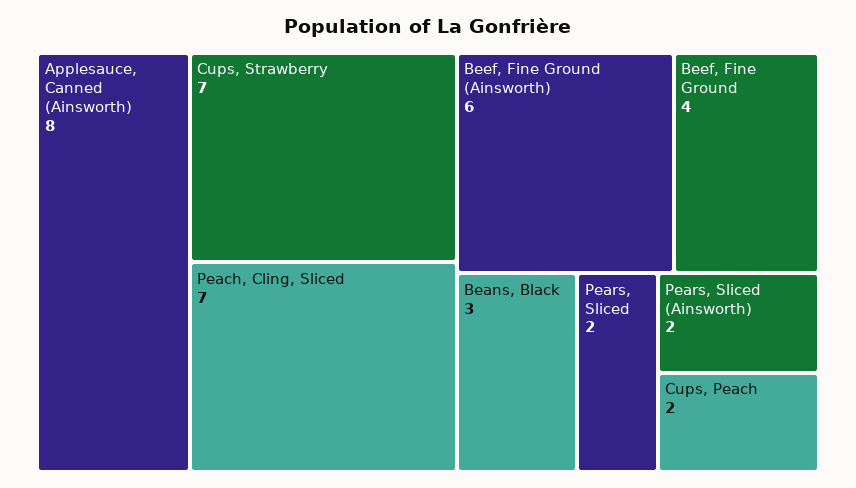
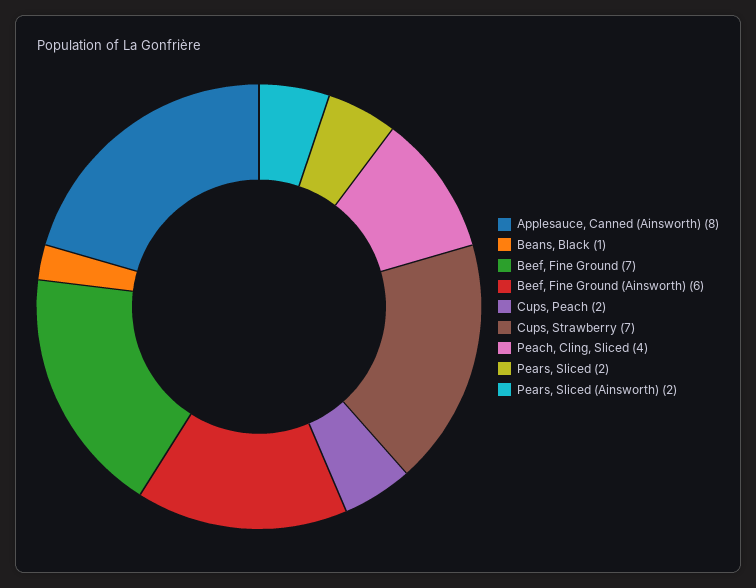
  {
    "Applesauce, Canned (Ainsworth)": 8,
    "Cups, Strawberry": 7,
-   "Peach, Cling, Sliced": 7,
+   "Peach, Cling, Sliced": 4,
    "Beef, Fine Ground (Ainsworth)": 6,
-   "Beef, Fine Ground": 4,
+   "Beef, Fine Ground": 7,
-   "Beans, Black": 3,
+   "Beans, Black": 1,
    "Pears, Sliced": 2,
    "Pears, Sliced (Ainsworth)": 2,
    "Cups, Peach": 2
  }

